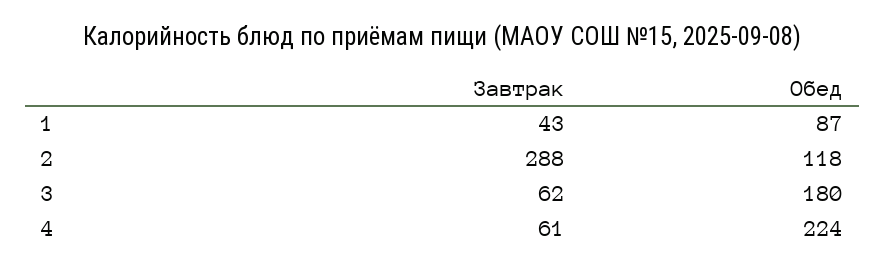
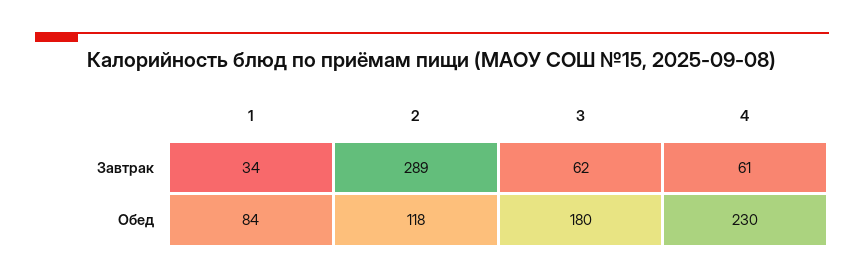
  {
    "Завтрак": {
-     "1": 43,
+     "1": 34,
-     "2": 288,
+     "2": 289,
      "3": 62,
      "4": 61
    },
    "Обед": {
-     "1": 87,
+     "1": 84,
      "2": 118,
      "3": 180,
-     "4": 224
+     "4": 230
    }
  }

